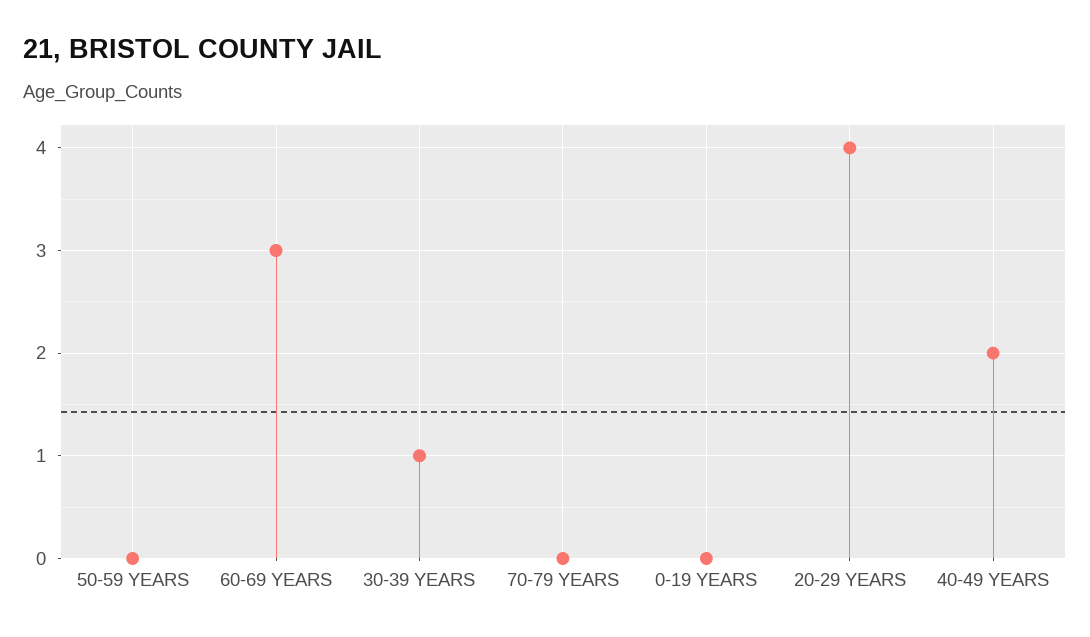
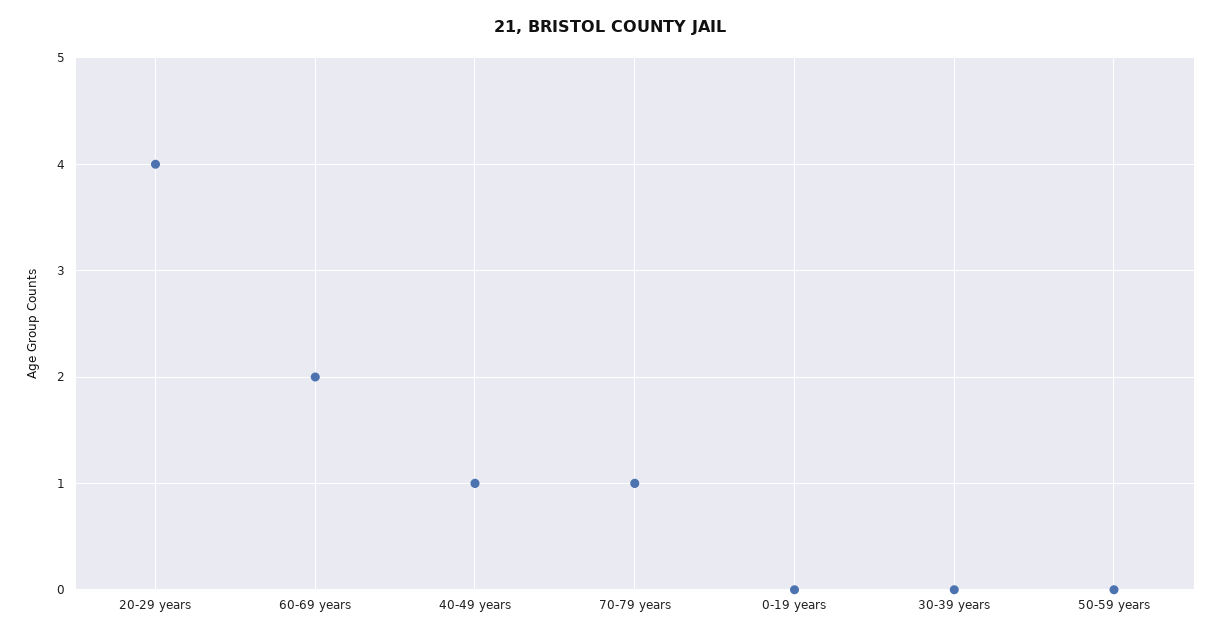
  {
    "50-59 YEARS": 0,
-   "60-69 YEARS": 3,
+   "60-69 YEARS": 2,
-   "30-39 YEARS": 1,
+   "30-39 YEARS": 0,
-   "70-79 YEARS": 0,
+   "70-79 YEARS": 1,
    "0-19 YEARS": 0,
    "20-29 YEARS": 4,
-   "40-49 YEARS": 2
+   "40-49 YEARS": 1
  }

